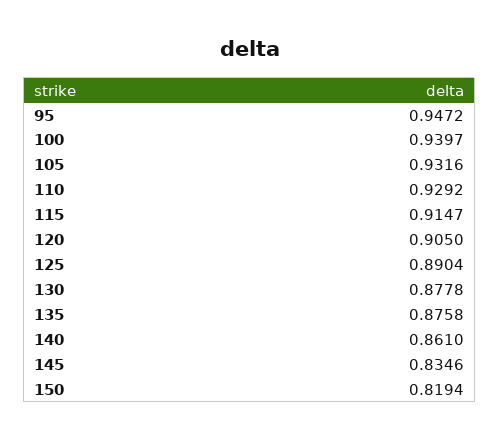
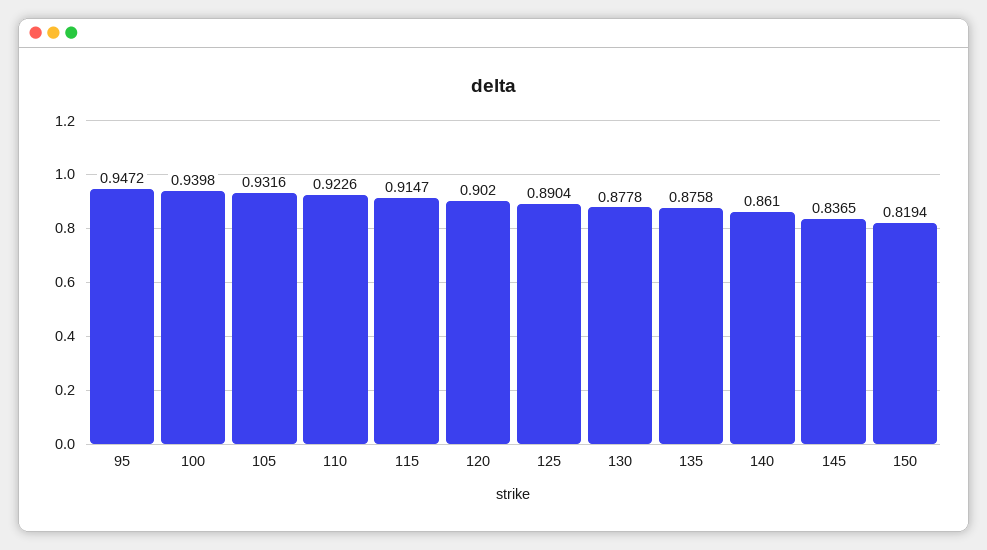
  {
    "95": 0.9472,
-   "100": 0.9397,
+   "100": 0.9398,
    "105": 0.9316,
-   "110": 0.9292,
+   "110": 0.9226,
    "115": 0.9147,
-   "120": 0.905,
+   "120": 0.902,
    "125": 0.8904,
    "130": 0.8778,
    "135": 0.8758,
    "140": 0.861,
-   "145": 0.8346,
+   "145": 0.8365,
    "150": 0.8194
  }

